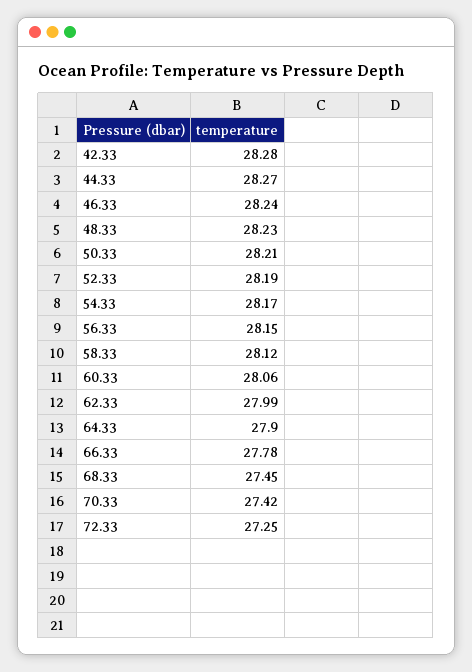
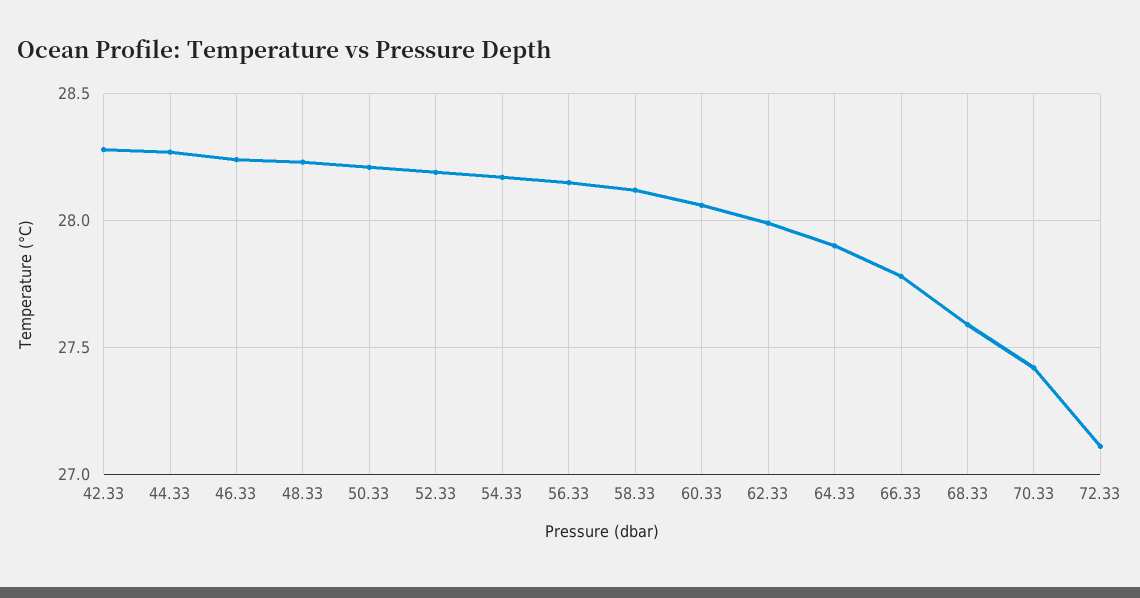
  {
    "42.33": 28.28,
    "44.33": 28.27,
    "46.33": 28.24,
    "48.33": 28.23,
    "50.33": 28.21,
    "52.33": 28.19,
    "54.33": 28.17,
    "56.33": 28.15,
    "58.33": 28.12,
    "60.33": 28.06,
    "62.33": 27.99,
    "64.33": 27.9,
    "66.33": 27.78,
-   "68.33": 27.45,
+   "68.33": 27.6,
    "70.33": 27.42,
-   "72.33": 27.25
+   "72.33": 27.1
  }

